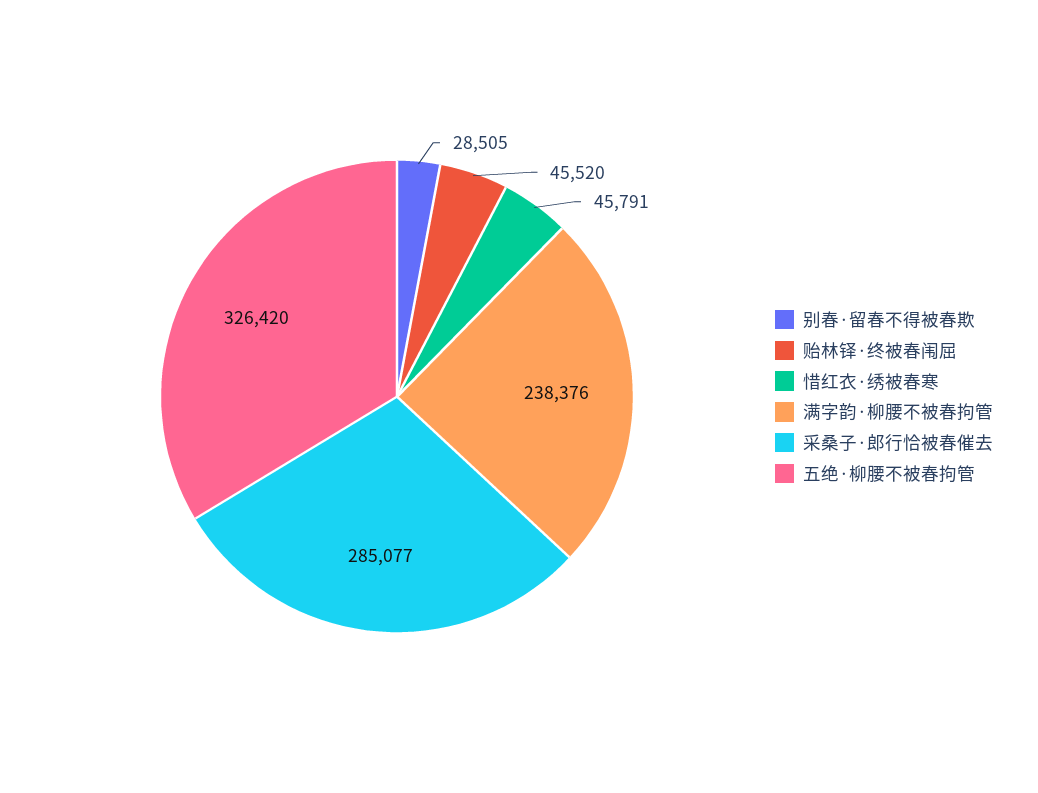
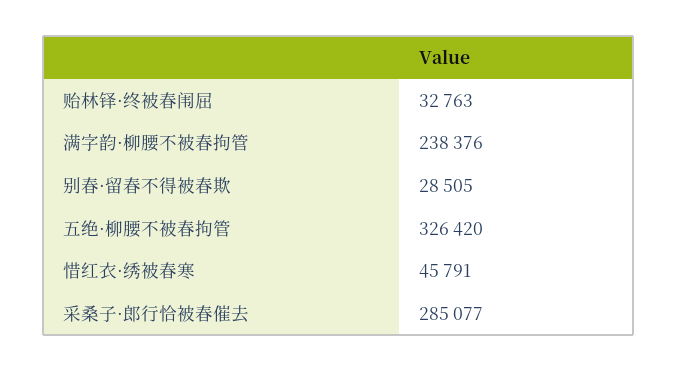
  {
    "别春·留春不得被春欺": 28505,
-   "贻林铎·终被春闱屈": 45520,
+   "贻林铎·终被春闱屈": 32763,
    "惜红衣·绣被春寒": 45791,
    "满字韵·柳腰不被春拘管": 238376,
    "采桑子·郎行恰被春催去": 285077,
    "五绝·柳腰不被春拘管": 326420
  }

